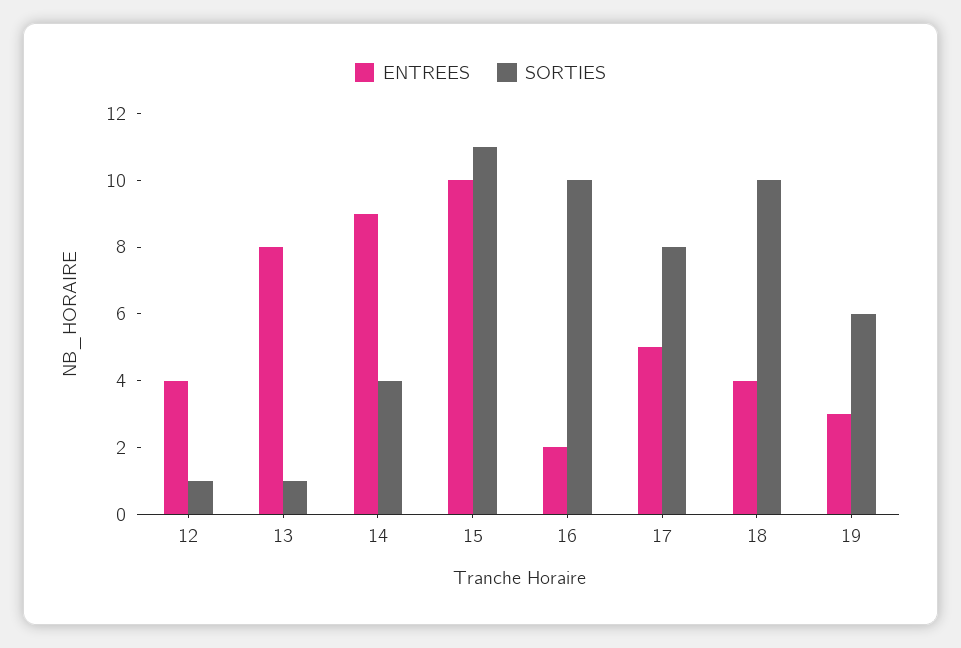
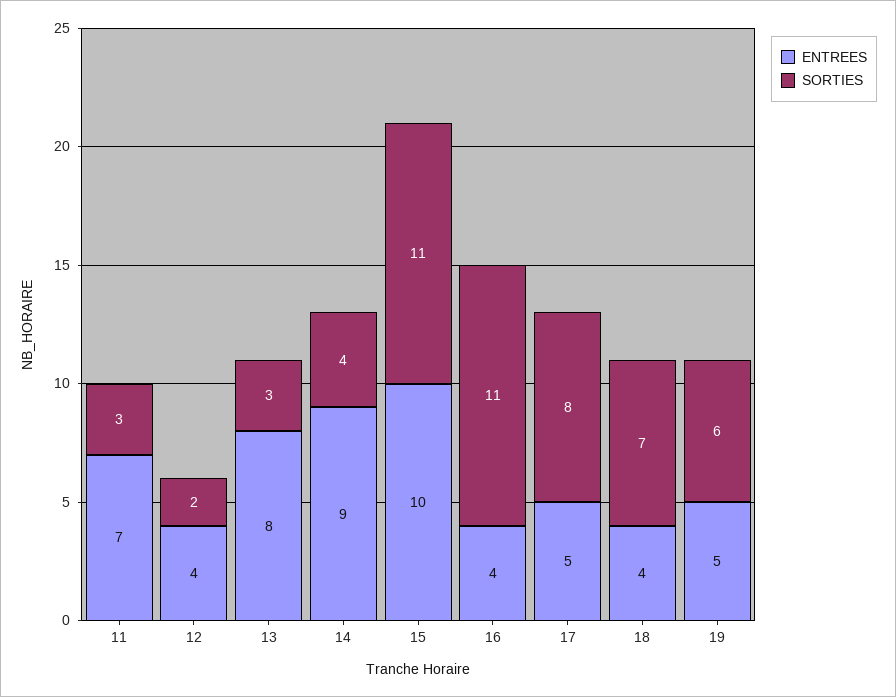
  {
    "ENTREES": {
      "12": 4,
      "13": 8,
      "14": 9,
      "15": 10,
-     "16": 2,
+     "16": 4,
      "17": 5,
      "18": 4,
-     "19": 3
+     "19": 5,
+     "11": 7
    },
    "SORTIES": {
-     "12": 1,
+     "12": 2,
-     "13": 1,
+     "13": 3,
      "14": 4,
      "15": 11,
-     "16": 10,
+     "16": 11,
      "17": 8,
-     "18": 10,
+     "18": 7,
-     "19": 6
+     "19": 6,
+     "11": 3
    }
  }

